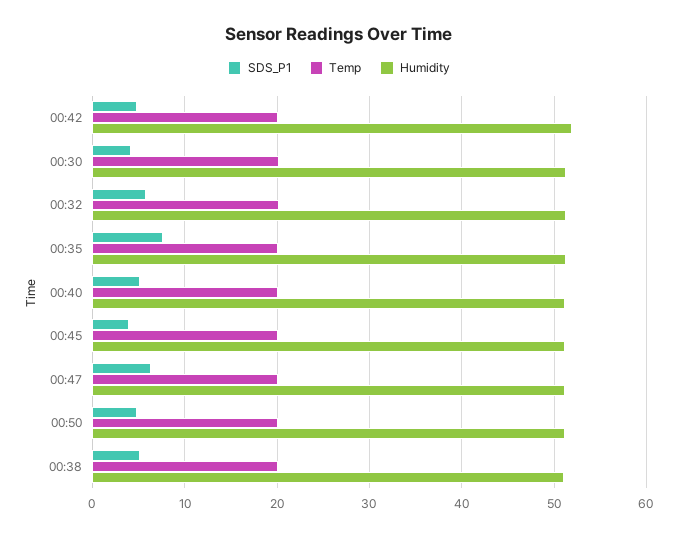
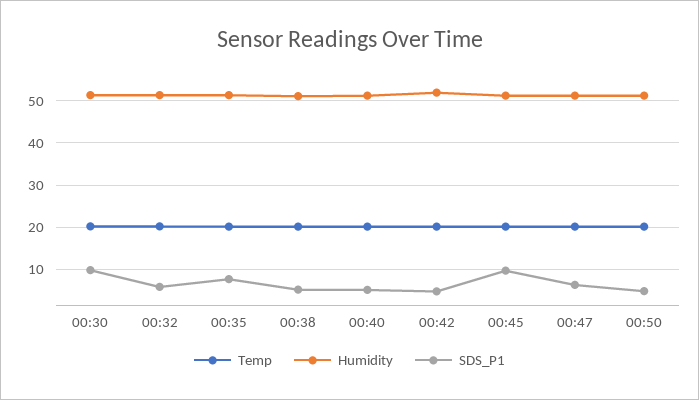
  {
    "SDS_P1": {
      "00:42": 5,
-     "00:30": 4,
+     "00:30": 10,
      "00:32": 6,
      "00:35": 8,
      "00:40": 5,
-     "00:45": 4,
+     "00:45": 10,
      "00:47": 6,
      "00:50": 5,
      "00:38": 5
    },
    "Temp": {
      "00:42": 20,
      "00:30": 20,
      "00:32": 20,
      "00:35": 20,
      "00:40": 20,
      "00:45": 20,
      "00:47": 20,
      "00:50": 20,
      "00:38": 20
    },
    "Humidity": {
      "00:42": 52,
      "00:30": 51,
      "00:32": 51,
      "00:35": 51,
      "00:40": 51,
      "00:45": 51,
      "00:47": 51,
      "00:50": 51,
      "00:38": 51
    }
  }

